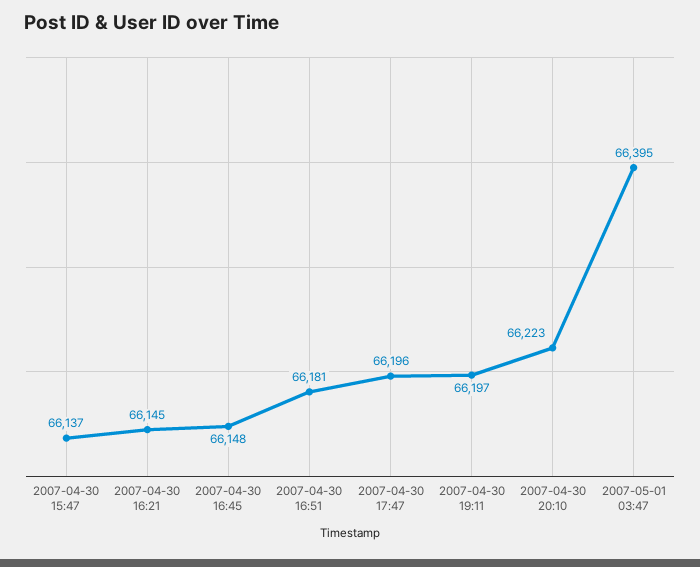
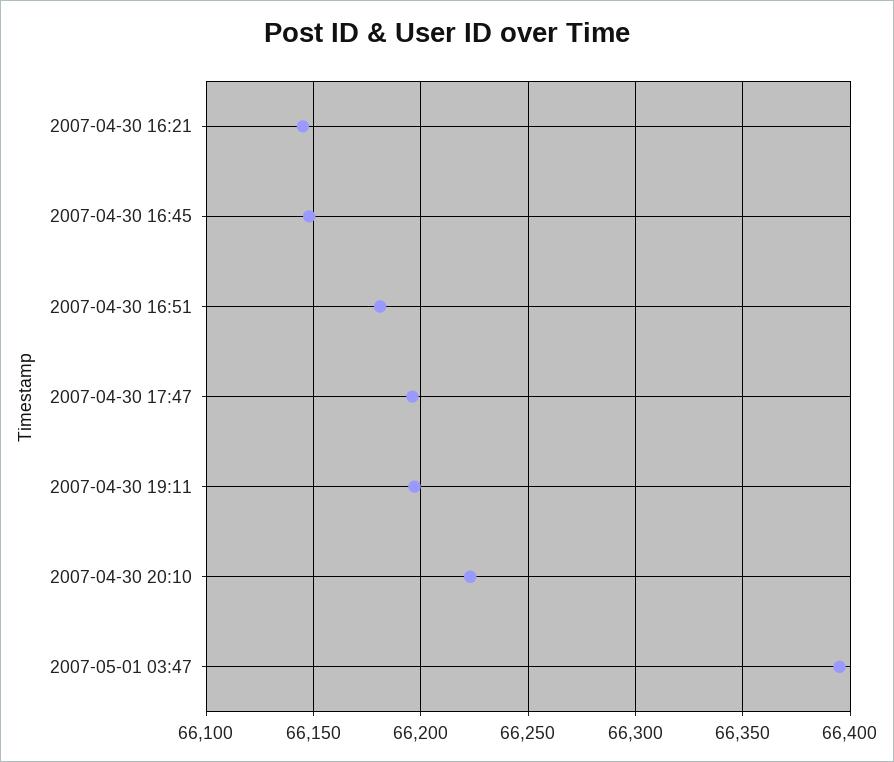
  {
-   "2007-04-30 15:47": 66137,
    "2007-04-30 16:21": 66145,
    "2007-04-30 16:45": 66148,
    "2007-04-30 16:51": 66181,
    "2007-04-30 17:47": 66196,
    "2007-04-30 19:11": 66197,
    "2007-04-30 20:10": 66223,
    "2007-05-01 03:47": 66395
  }

